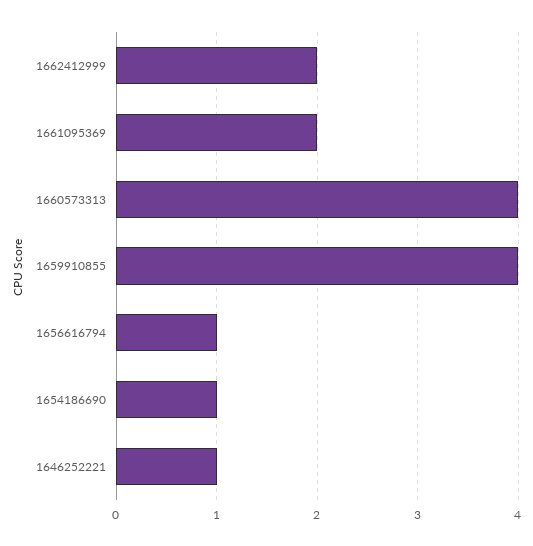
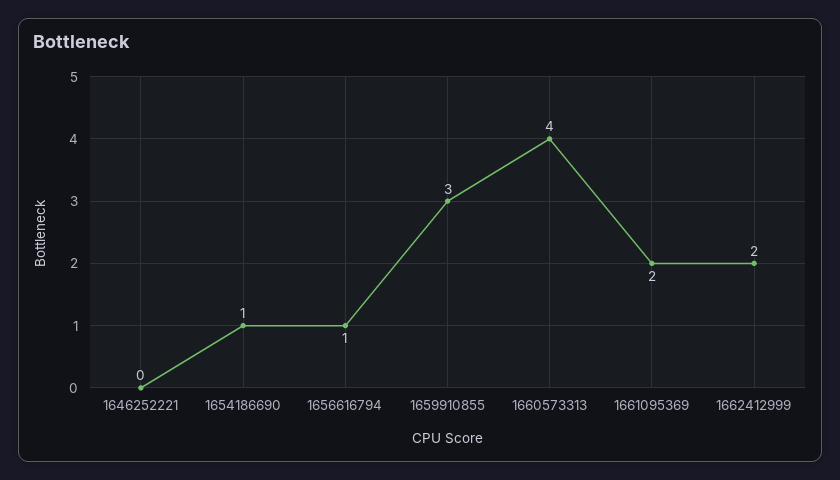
  {
    "1662412999": 2,
    "1661095369": 2,
    "1660573313": 4,
-   "1659910855": 4,
+   "1659910855": 3,
    "1656616794": 1,
    "1654186690": 1,
-   "1646252221": 1
+   "1646252221": 0
  }

